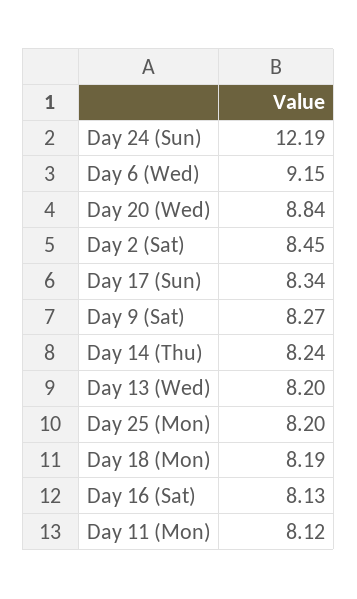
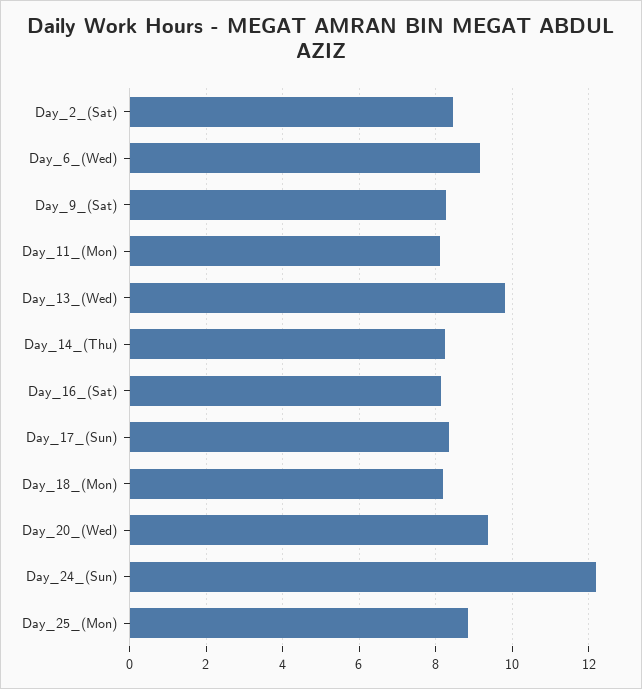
  {
    "Day 24 (Sun)": 12.19,
    "Day 6 (Wed)": 9.15,
-   "Day 20 (Wed)": 8.84,
+   "Day 20 (Wed)": 9.4,
    "Day 2 (Sat)": 8.45,
    "Day 17 (Sun)": 8.34,
    "Day 9 (Sat)": 8.27,
    "Day 14 (Thu)": 8.24,
-   "Day 13 (Wed)": 8.2,
+   "Day 13 (Wed)": 9.8,
-   "Day 25 (Mon)": 8.2,
+   "Day 25 (Mon)": 8.8,
    "Day 18 (Mon)": 8.19,
    "Day 16 (Sat)": 8.13,
    "Day 11 (Mon)": 8.12
  }

